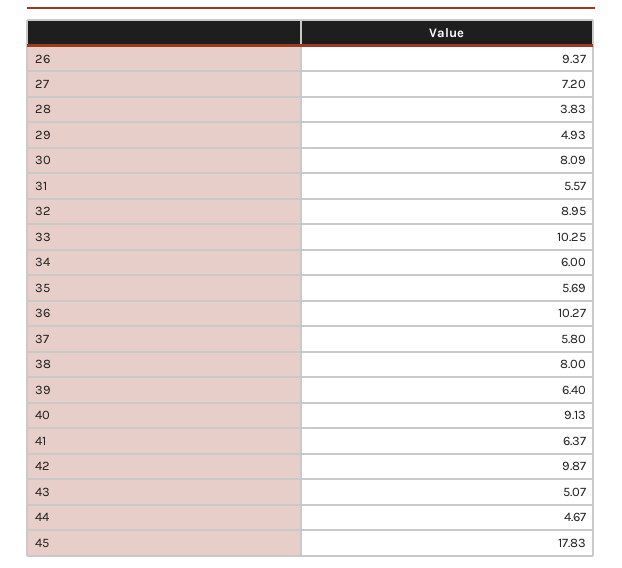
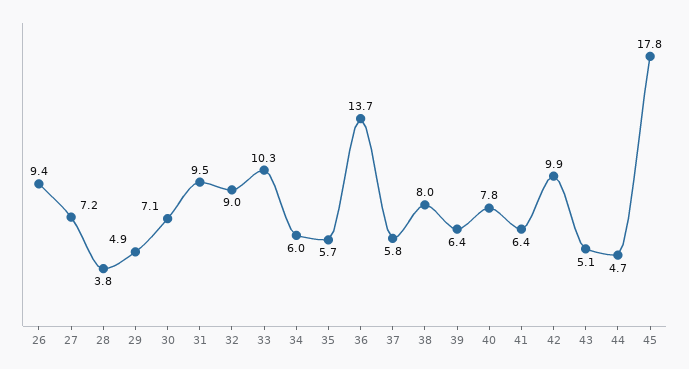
  {
    "26": 9.37,
    "27": 7.2,
    "28": 3.83,
    "29": 4.93,
-   "30": 8.09,
+   "30": 7.1,
-   "31": 5.57,
+   "31": 9.5,
    "32": 8.95,
    "33": 10.25,
    "34": 6,
    "35": 5.69,
-   "36": 10.27,
+   "36": 13.7,
    "37": 5.8,
    "38": 8,
    "39": 6.4,
-   "40": 9.13,
+   "40": 7.8,
    "41": 6.37,
    "42": 9.87,
    "43": 5.07,
    "44": 4.67,
    "45": 17.83
  }

